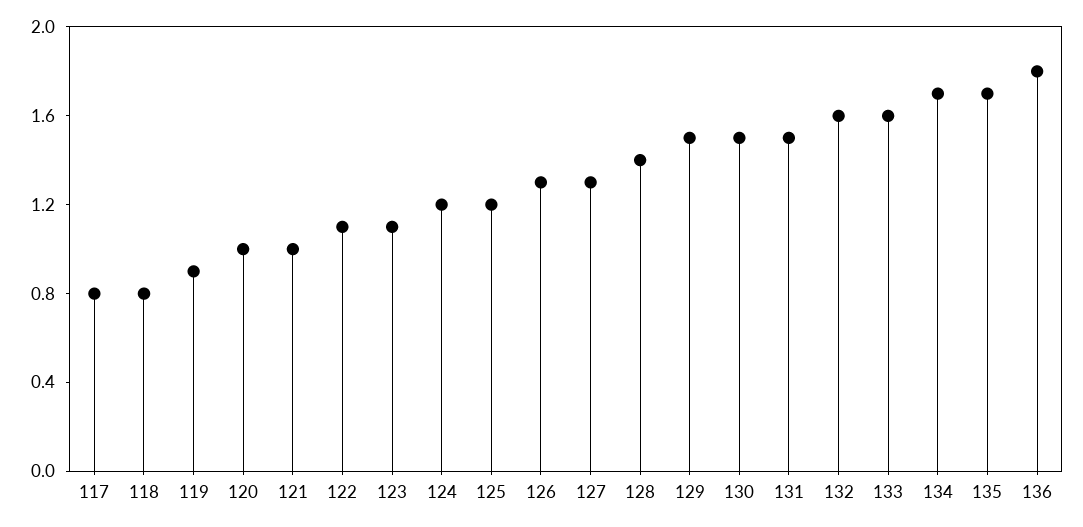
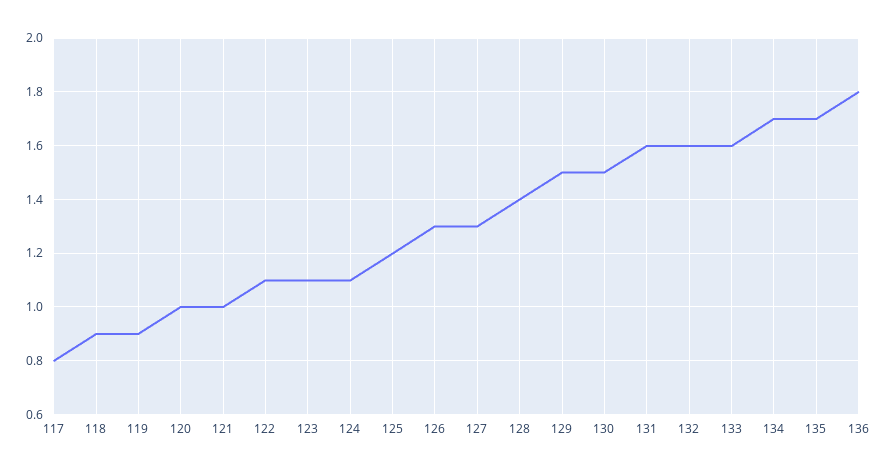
  {
    "117": 0.8,
-   "118": 0.8,
+   "118": 0.9,
    "119": 0.9,
    "120": 1,
    "121": 1,
    "122": 1.1,
    "123": 1.1,
-   "124": 1.2,
+   "124": 1.1,
    "125": 1.2,
    "126": 1.3,
    "127": 1.3,
    "128": 1.4,
    "129": 1.5,
    "130": 1.5,
-   "131": 1.5,
+   "131": 1.6,
    "132": 1.6,
    "133": 1.6,
    "134": 1.7,
    "135": 1.7,
    "136": 1.8
  }

